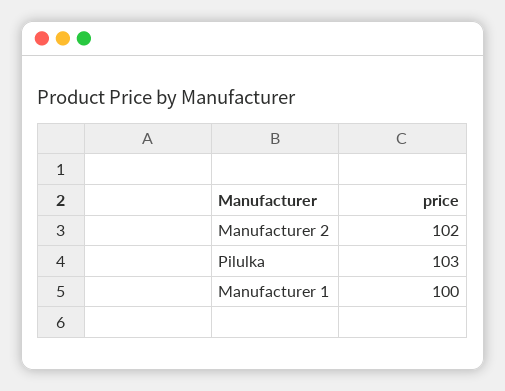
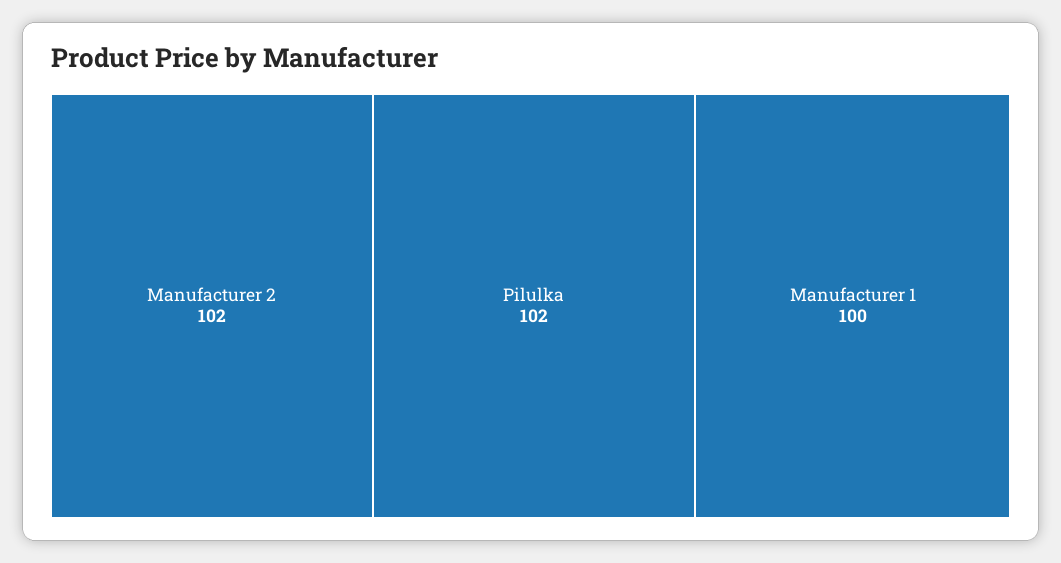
  {
    "Manufacturer 2": 102,
-   "Pilulka": 103,
+   "Pilulka": 102,
    "Manufacturer 1": 100
  }

